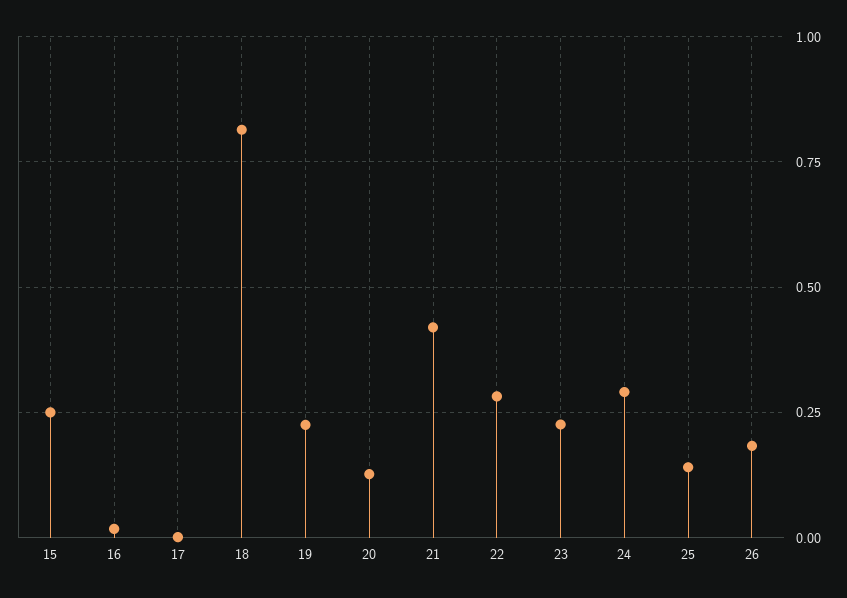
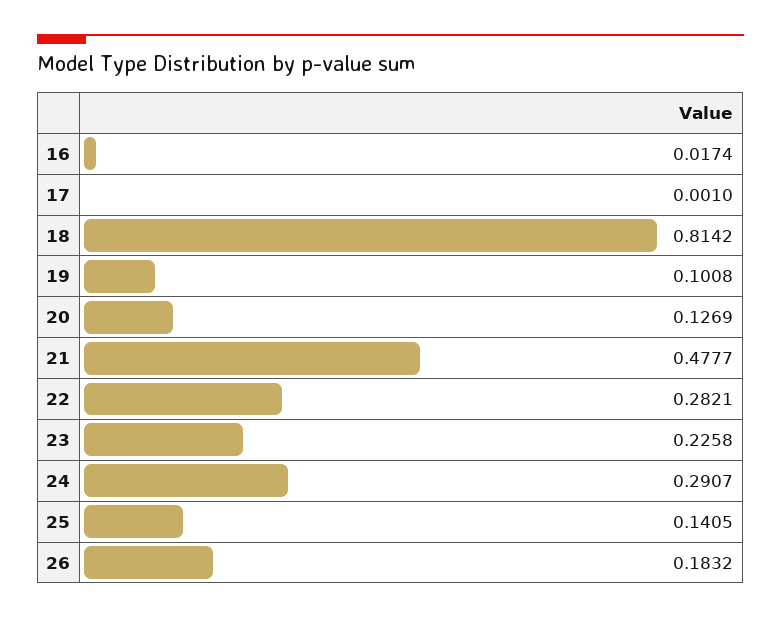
  {
-   "15": 0.25,
    "16": 0.0174,
    "17": 0.001,
    "18": 0.8142,
-   "19": 0.225,
+   "19": 0.1008,
    "20": 0.1269,
-   "21": 0.425,
+   "21": 0.4777,
    "22": 0.2821,
    "23": 0.2258,
    "24": 0.2907,
    "25": 0.1405,
    "26": 0.1832
  }

